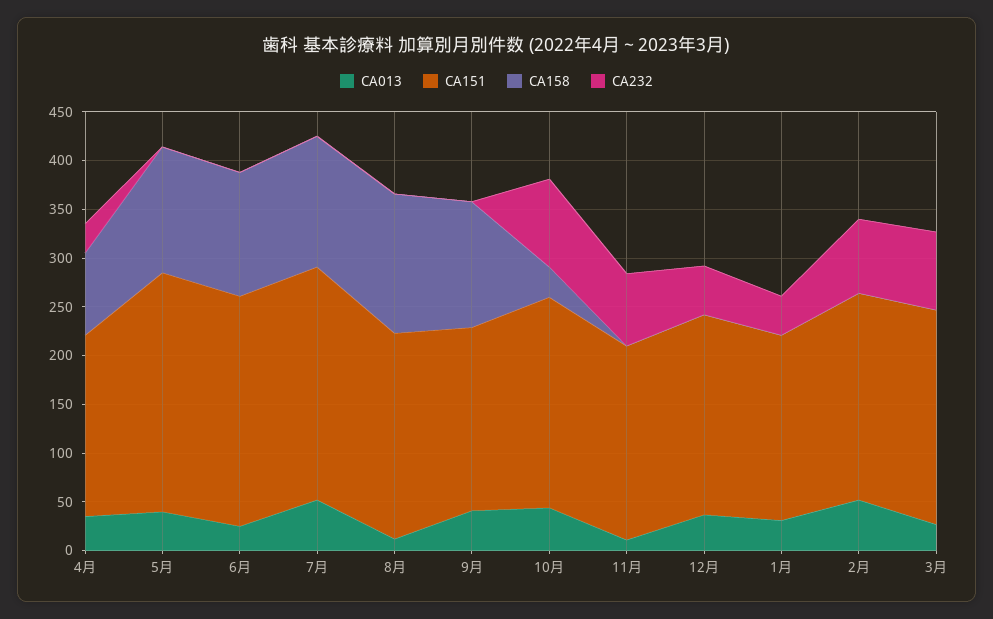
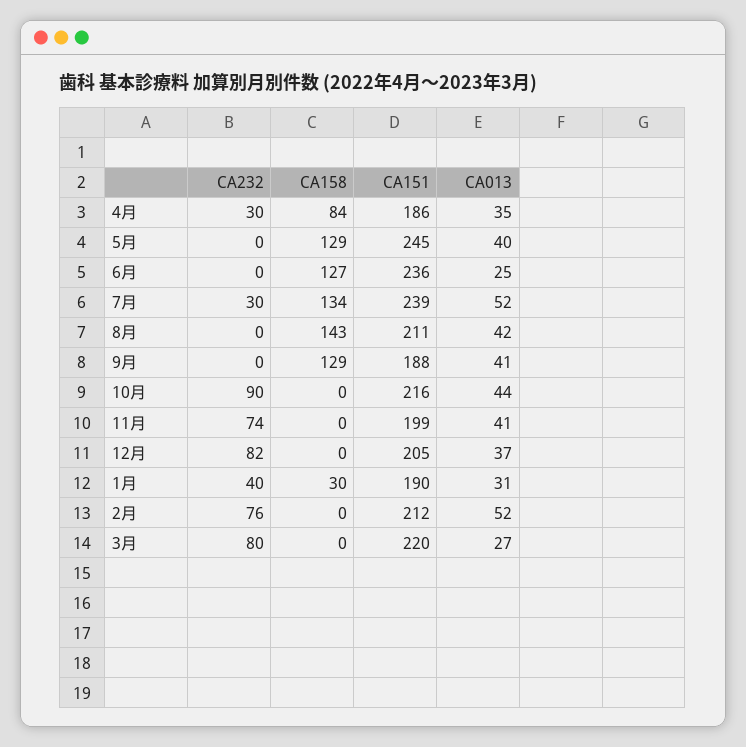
  {
    "CA013": {
      "4月": 35,
      "5月": 40,
      "6月": 25,
      "7月": 52,
-     "8月": 10,
+     "8月": 42,
      "9月": 41,
      "10月": 44,
-     "11月": 10,
+     "11月": 41,
      "12月": 37,
      "1月": 31,
      "2月": 52,
      "3月": 27
    },
    "CA151": {
      "4月": 186,
      "5月": 245,
      "6月": 236,
      "7月": 239,
      "8月": 211,
      "9月": 188,
      "10月": 216,
      "11月": 199,
      "12月": 205,
      "1月": 190,
      "2月": 212,
      "3月": 220
    },
    "CA158": {
      "4月": 84,
      "5月": 129,
      "6月": 127,
      "7月": 134,
      "8月": 143,
      "9月": 129,
-     "10月": 30,
+     "10月": 0,
      "11月": 0,
      "12月": 0,
-     "1月": 0,
+     "1月": 30,
      "2月": 0,
      "3月": 0
    },
    "CA232": {
      "4月": 30,
      "5月": 0,
      "6月": 0,
-     "7月": 0,
+     "7月": 30,
      "8月": 0,
      "9月": 0,
      "10月": 90,
      "11月": 74,
-     "12月": 50,
+     "12月": 82,
      "1月": 40,
      "2月": 76,
      "3月": 80
    }
  }

